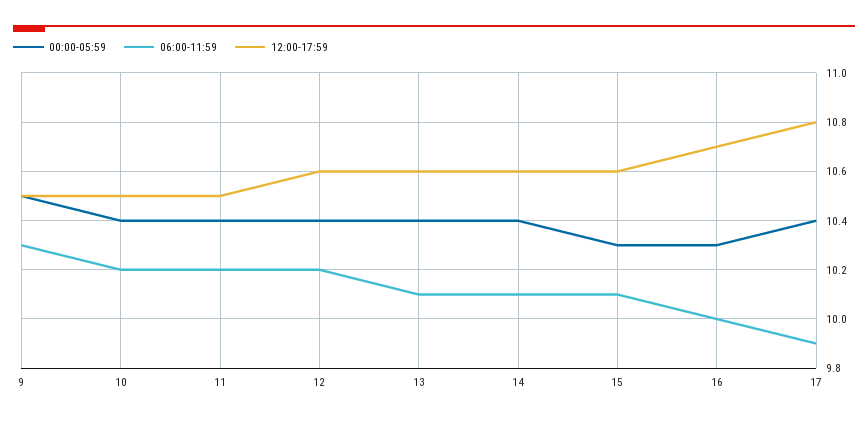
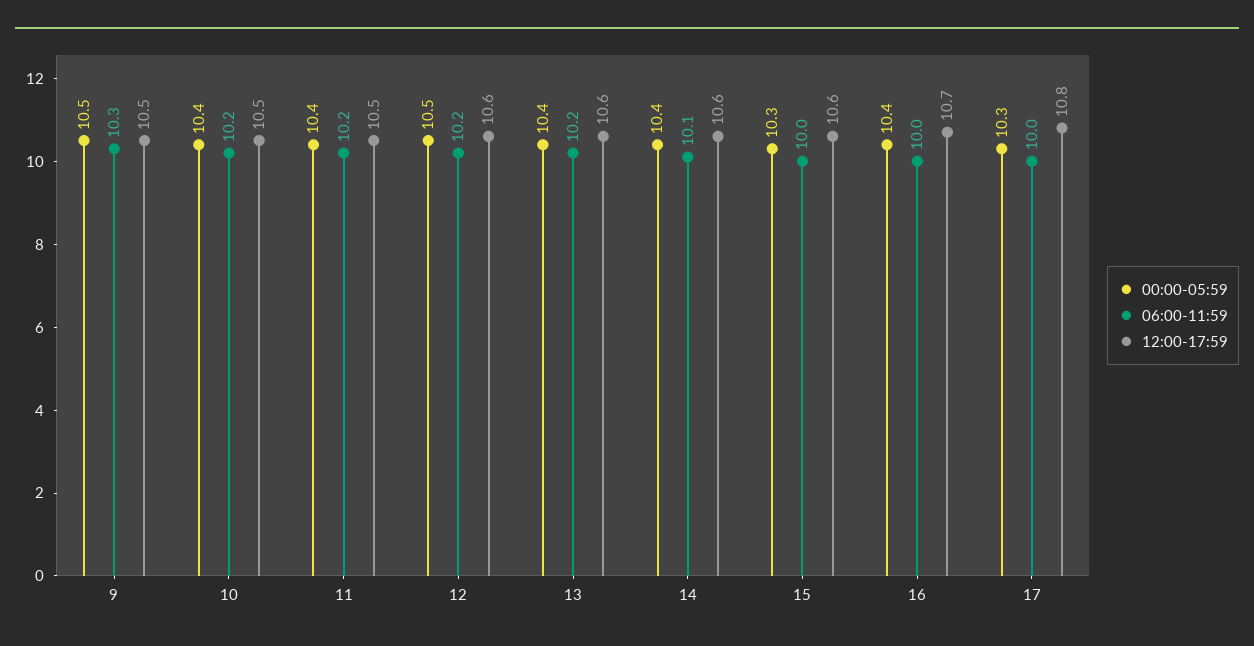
  {
    "00:00-05:59": {
      "9": 10.5,
      "10": 10.4,
      "11": 10.4,
-     "12": 10.4,
+     "12": 10.5,
      "13": 10.4,
      "14": 10.4,
      "15": 10.3,
-     "16": 10.3,
+     "16": 10.4,
-     "17": 10.4
+     "17": 10.3
    },
    "06:00-11:59": {
      "9": 10.3,
      "10": 10.2,
      "11": 10.2,
      "12": 10.2,
-     "13": 10.1,
+     "13": 10.2,
      "14": 10.1,
-     "15": 10.1,
+     "15": 10,
      "16": 10,
-     "17": 9.9
+     "17": 10
    },
    "12:00-17:59": {
      "9": 10.5,
      "10": 10.5,
      "11": 10.5,
      "12": 10.6,
      "13": 10.6,
      "14": 10.6,
      "15": 10.6,
      "16": 10.7,
      "17": 10.8
    }
  }

